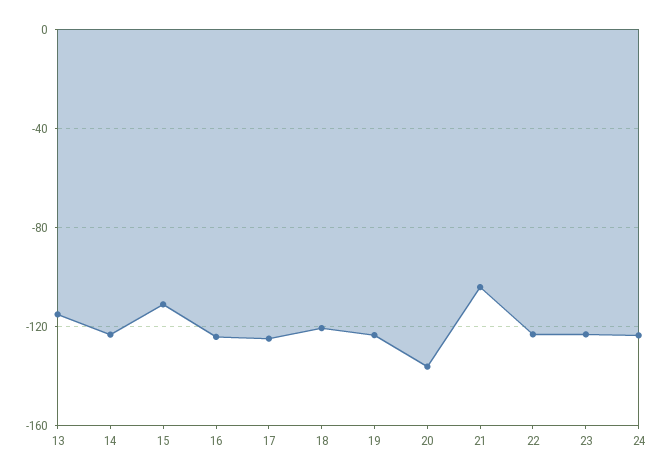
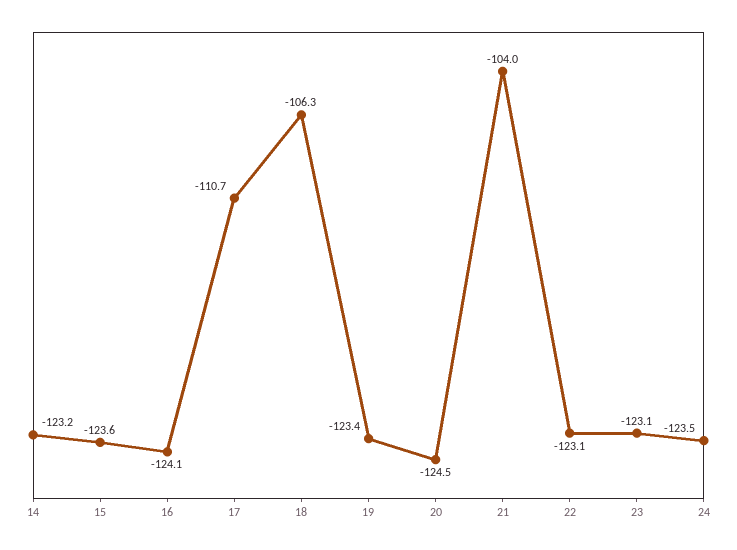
  {
-   "13": -115,
    "14": -123.2,
-   "15": -110,
+   "15": -123.6,
    "16": -124.1,
-   "17": -125,
+   "17": -110.7,
-   "18": -120,
+   "18": -106.3,
    "19": -123.4,
-   "20": -135,
+   "20": -124.5,
    "21": -104,
    "22": -123.1,
    "23": -123.1,
    "24": -123.5
  }

